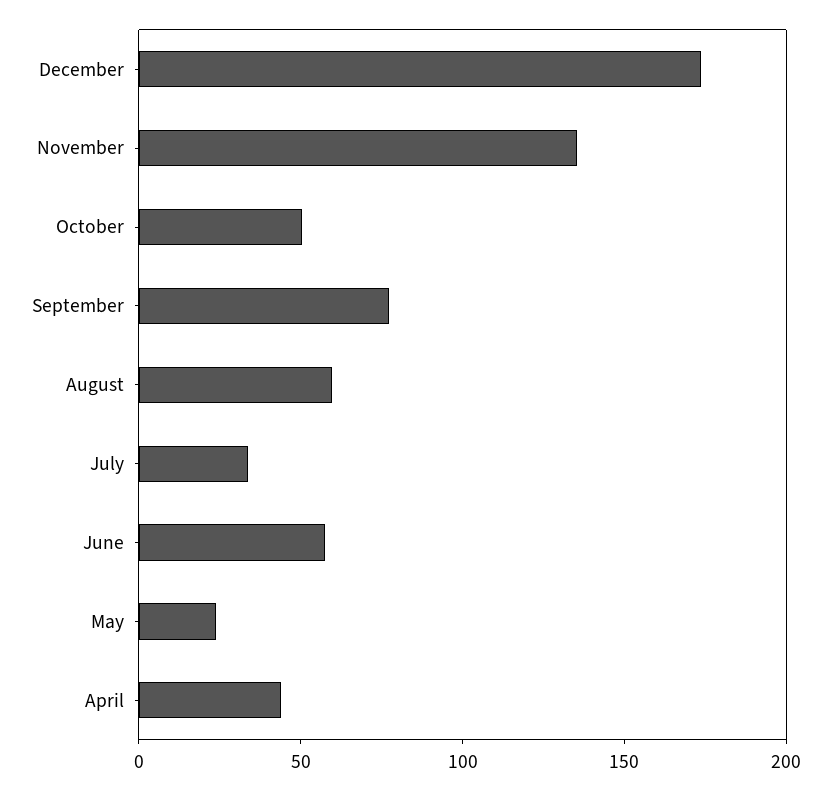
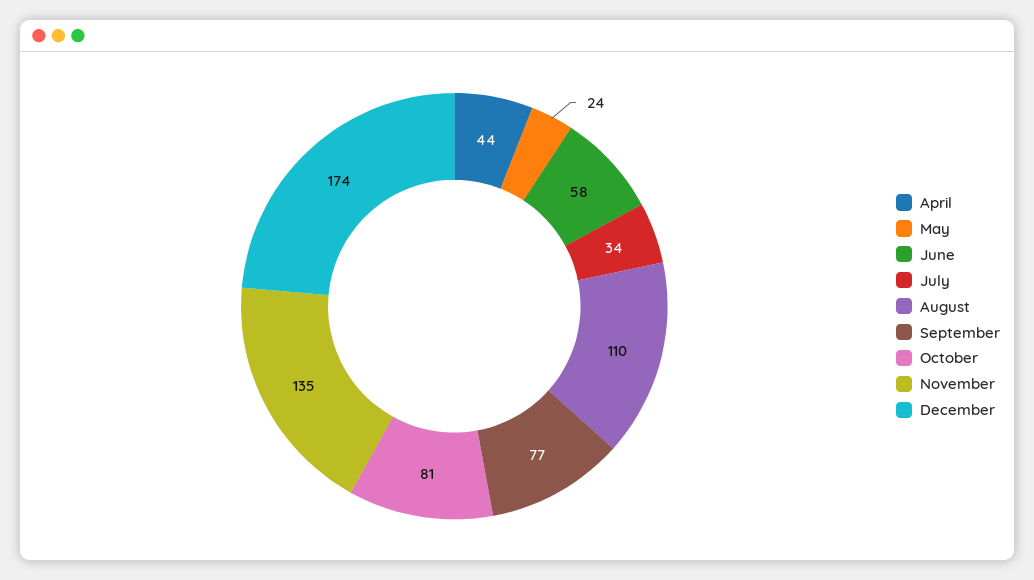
  {
    "December": 174,
    "November": 135,
-   "October": 50,
+   "October": 81,
    "September": 77,
-   "August": 60,
+   "August": 110,
    "July": 34,
    "June": 58,
    "May": 24,
    "April": 44
  }

